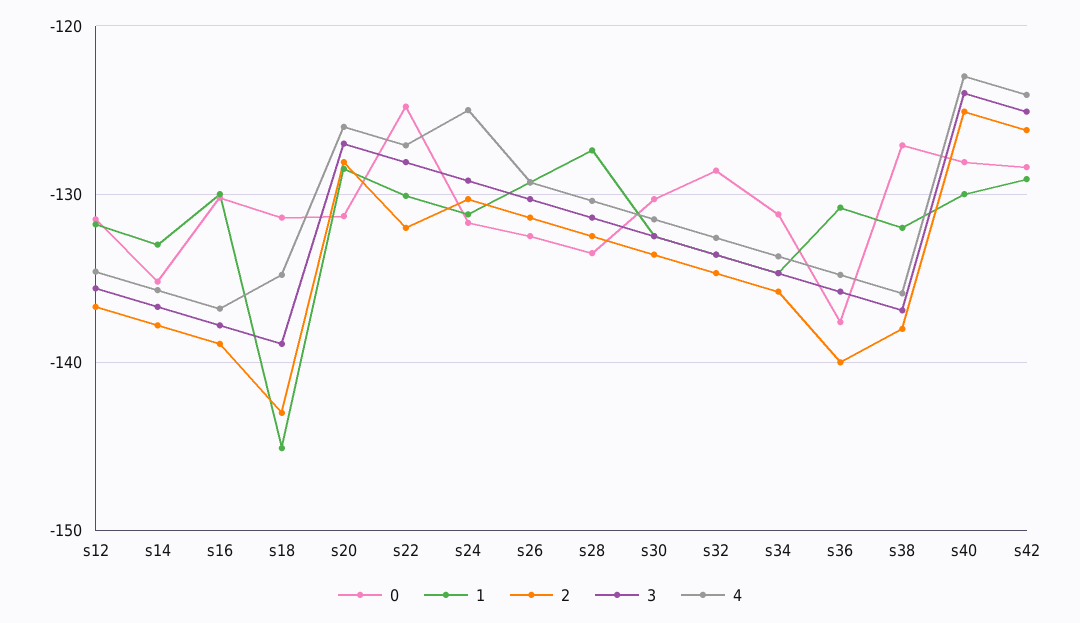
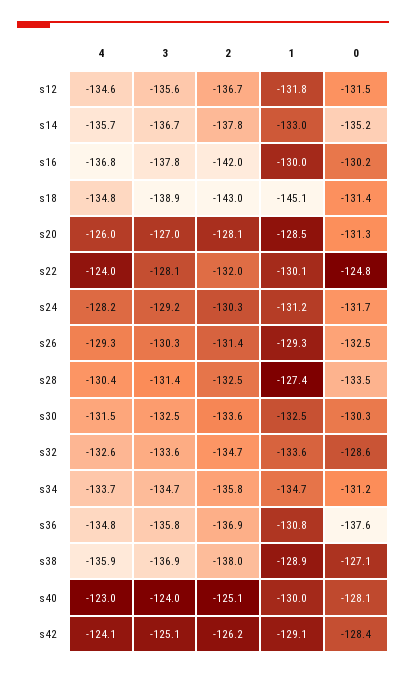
  {
    "0": {
      "s12": -131.5,
      "s14": -135.2,
      "s16": -130.2,
      "s18": -131.4,
      "s20": -131.3,
      "s22": -124.8,
      "s24": -131.7,
      "s26": -132.5,
      "s28": -133.5,
      "s30": -130.3,
      "s32": -128.6,
      "s34": -131.2,
      "s36": -137.6,
      "s38": -127.1,
      "s40": -128.1,
      "s42": -128.4
    },
    "1": {
      "s12": -131.8,
      "s14": -133,
      "s16": -130,
      "s18": -145.1,
      "s20": -128.5,
      "s22": -130.1,
      "s24": -131.2,
      "s26": -129.3,
      "s28": -127.4,
      "s30": -132.5,
      "s32": -133.6,
      "s34": -134.7,
      "s36": -130.8,
-     "s38": -132,
+     "s38": -128.9,
      "s40": -130,
      "s42": -129.1
    },
    "2": {
      "s12": -136.7,
      "s14": -137.8,
-     "s16": -139,
+     "s16": -142,
      "s18": -143,
      "s20": -128.1,
      "s22": -132,
      "s24": -130.3,
      "s26": -131.4,
      "s28": -132.5,
      "s30": -133.6,
      "s32": -134.7,
      "s34": -135.8,
-     "s36": -140,
+     "s36": -136.9,
      "s38": -138,
      "s40": -125.1,
      "s42": -126.2
    },
    "3": {
      "s12": -135.6,
      "s14": -136.7,
      "s16": -137.8,
      "s18": -138.9,
      "s20": -127,
      "s22": -128.1,
      "s24": -129.2,
      "s26": -130.3,
      "s28": -131.4,
      "s30": -132.5,
      "s32": -133.6,
      "s34": -134.7,
      "s36": -135.8,
      "s38": -136.9,
      "s40": -124,
      "s42": -125.1
    },
    "4": {
      "s12": -134.6,
      "s14": -135.7,
      "s16": -136.8,
      "s18": -134.8,
      "s20": -126,
-     "s22": -127,
+     "s22": -124,
-     "s24": -125,
+     "s24": -128.2,
      "s26": -129.3,
      "s28": -130.4,
      "s30": -131.5,
      "s32": -132.6,
      "s34": -133.7,
      "s36": -134.8,
      "s38": -135.9,
      "s40": -123,
      "s42": -124.1
    }
  }

